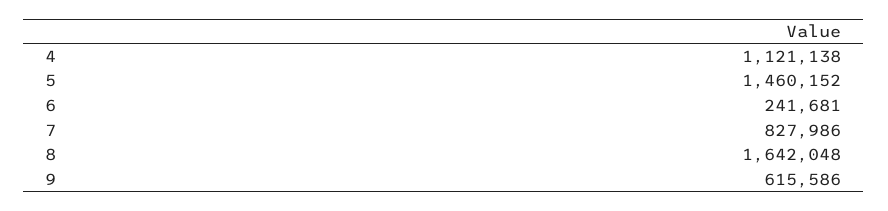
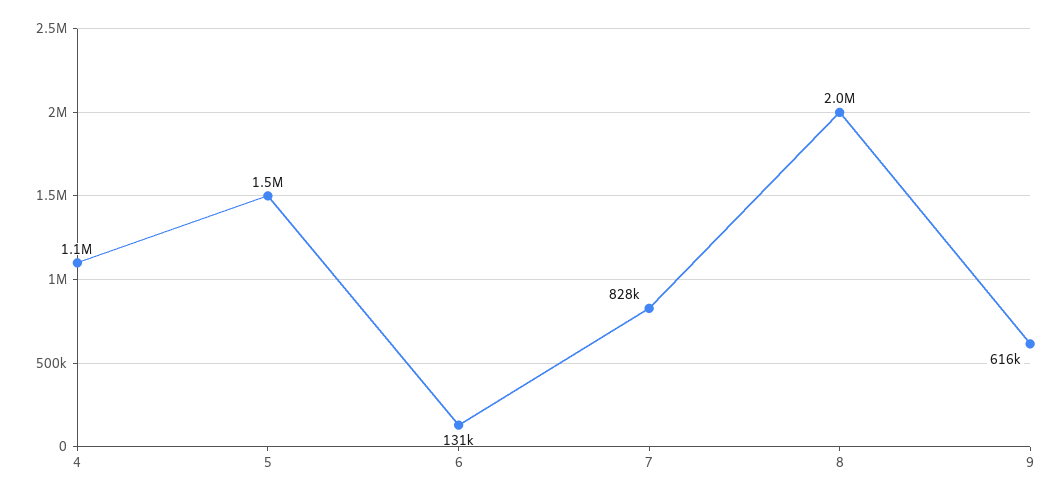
  {
    "4": 1121138,
    "5": 1460152,
-   "6": 241681,
+   "6": 131000,
    "7": 827986,
-   "8": 1642048,
+   "8": 2000000,
    "9": 615586
  }

